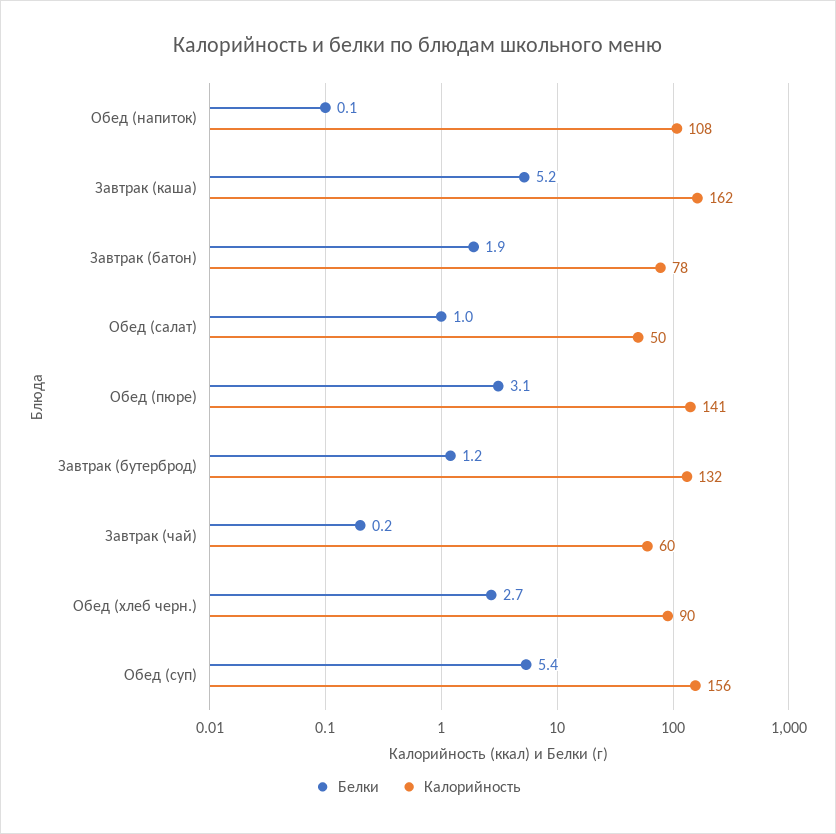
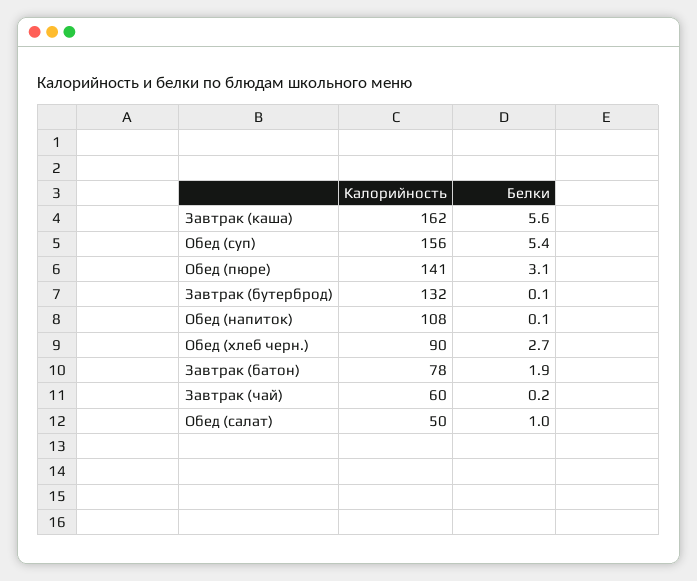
  {
    "Белки": {
      "Обед (напиток)": 0.1,
-     "Завтрак (каша)": 5.2,
+     "Завтрак (каша)": 5.6,
      "Завтрак (батон)": 1.9,
      "Обед (салат)": 1,
      "Обед (пюре)": 3.1,
-     "Завтрак (бутерброд)": 1.2,
+     "Завтрак (бутерброд)": 0.1,
      "Завтрак (чай)": 0.2,
      "Обед (хлеб черн.)": 2.7,
      "Обед (суп)": 5.4
    },
    "Калорийность": {
      "Обед (напиток)": 108,
      "Завтрак (каша)": 162,
      "Завтрак (батон)": 78,
      "Обед (салат)": 50,
      "Обед (пюре)": 141,
      "Завтрак (бутерброд)": 132,
      "Завтрак (чай)": 60,
      "Обед (хлеб черн.)": 90,
      "Обед (суп)": 156
    }
  }

